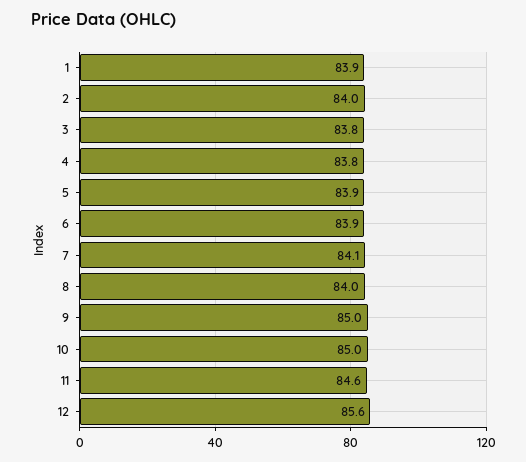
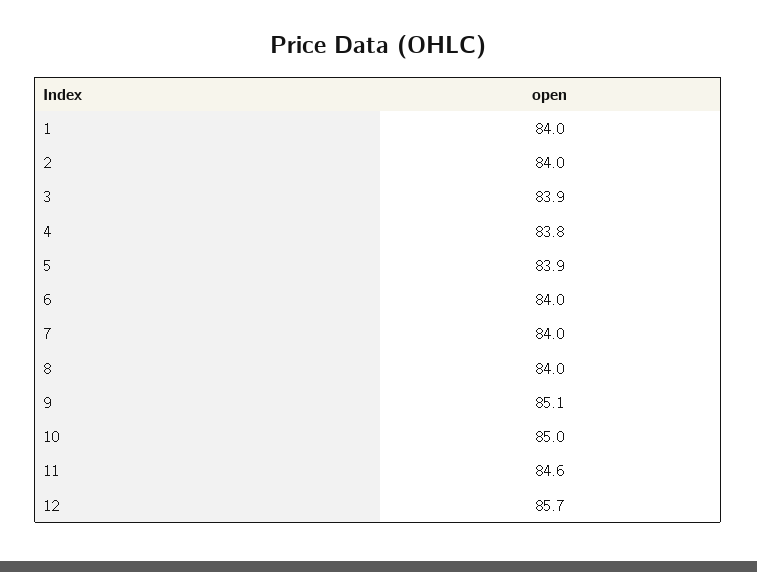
  {
-   "1": 83.9,
+   "1": 84,
    "2": 84,
-   "3": 83.8,
+   "3": 83.9,
    "4": 83.8,
    "5": 83.9,
-   "6": 83.9,
+   "6": 84,
-   "7": 84.1,
+   "7": 84,
    "8": 84,
-   "9": 85,
+   "9": 85.1,
    "10": 85,
    "11": 84.6,
-   "12": 85.6
+   "12": 85.7
  }

